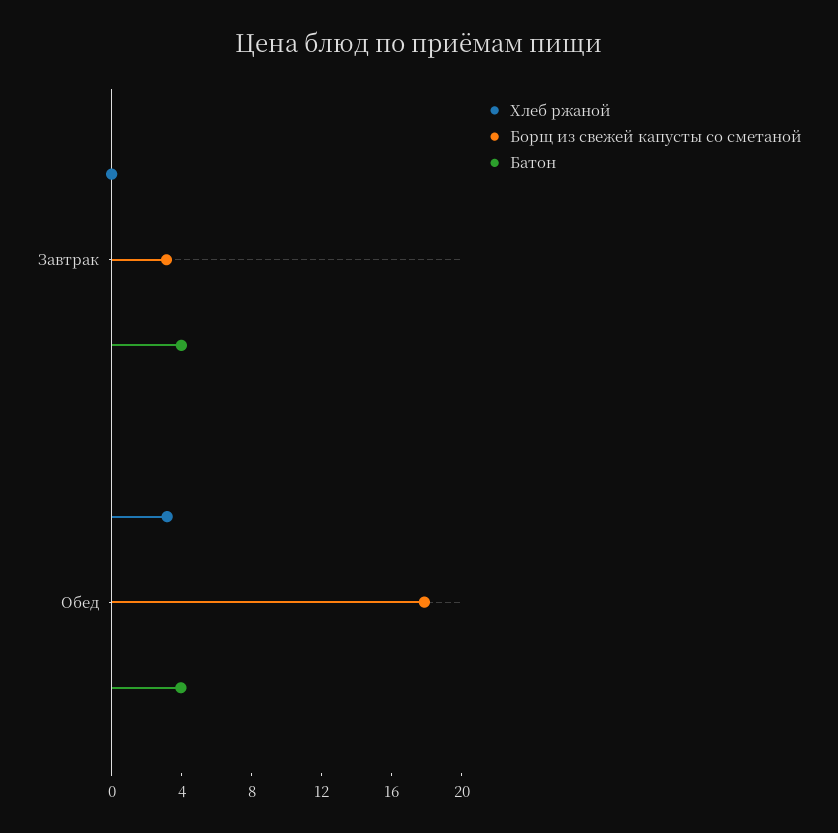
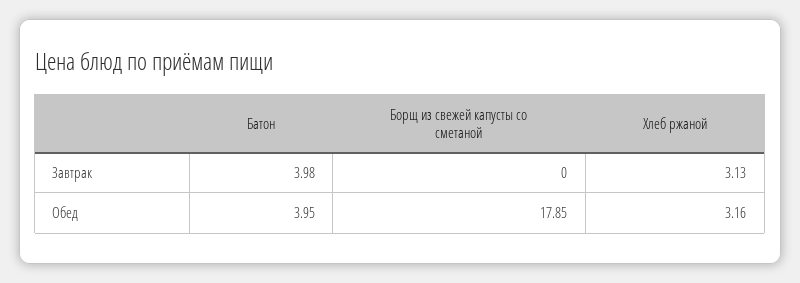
  {
    "Хлеб ржаной": {
-     "Завтрак": 0,
+     "Завтрак": 3.13,
      "Обед": 3.16
    },
    "Борщ из свежей капусты со сметаной": {
-     "Завтрак": 3,
+     "Завтрак": 0,
      "Обед": 17.85
    },
    "Батон": {
      "Завтрак": 3.98,
      "Обед": 3.95
    }
  }

